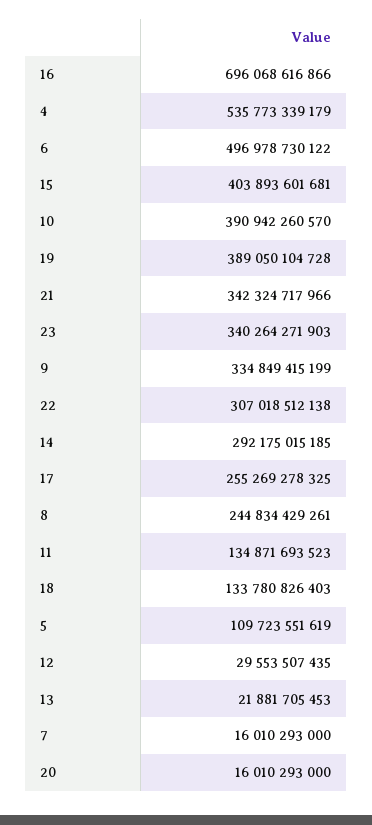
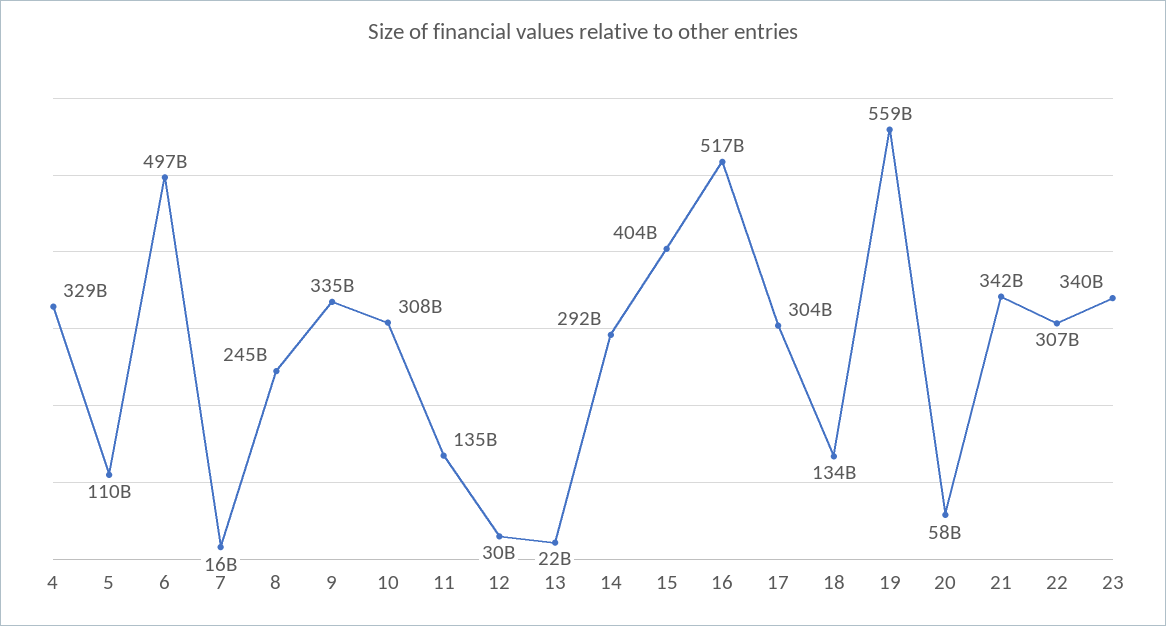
  {
-   "16": 696068616866,
+   "16": 517000000000,
-   "4": 535773339179,
+   "4": 329000000000,
    "6": 496978730122,
    "15": 403893601681,
-   "10": 390942260570,
+   "10": 308000000000,
-   "19": 389050104728,
+   "19": 559000000000,
    "21": 342324717966,
    "23": 340264271903,
    "9": 334849415199,
    "22": 307018512138,
    "14": 292175015185,
-   "17": 255269278325,
+   "17": 304000000000,
    "8": 244834429261,
    "11": 134871693523,
    "18": 133780826403,
    "5": 109723551619,
    "12": 29553507435,
    "13": 21881705453,
    "7": 16010293000,
-   "20": 16010293000
+   "20": 58000000000
  }

